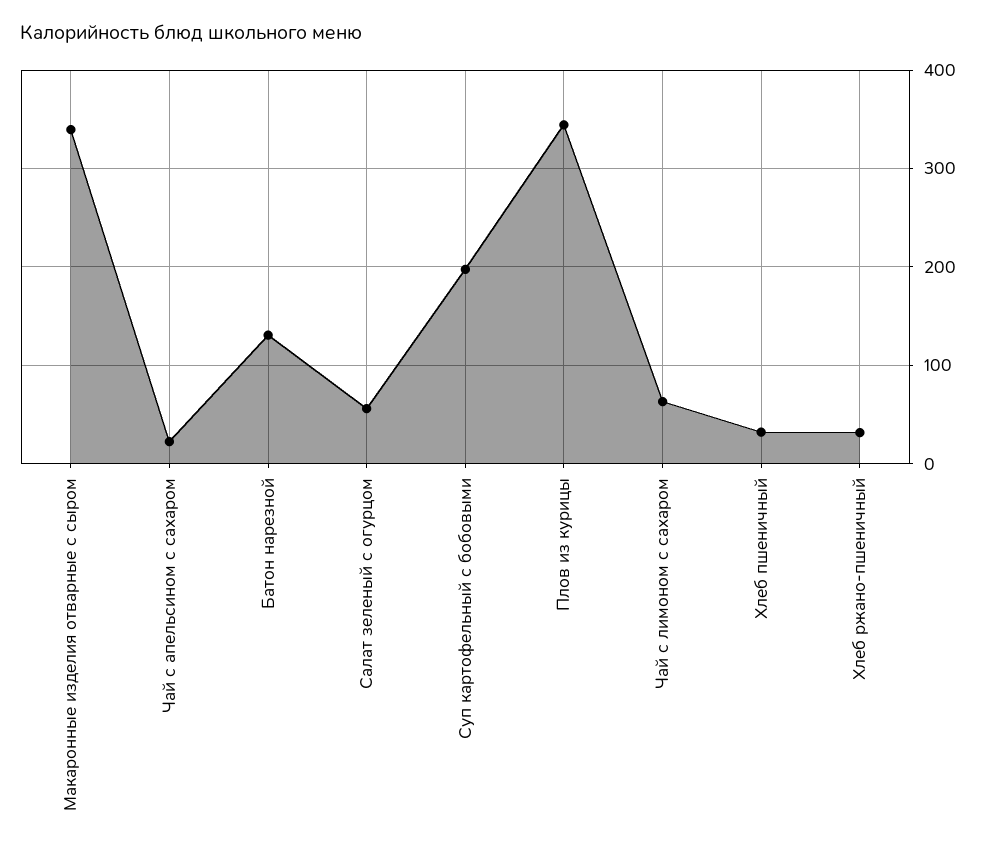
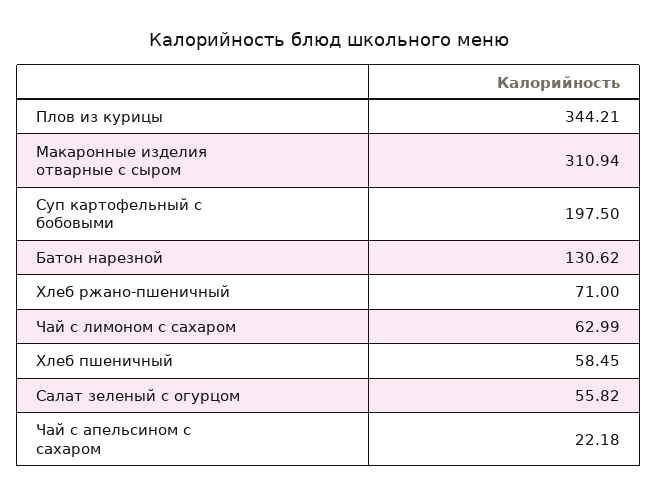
  {
-   "Макаронные изделия отварные с сыром": 340,
+   "Макаронные изделия отварные с сыром": 310.94,
    "Чай с апельсином с сахаром": 22.18,
    "Батон нарезной": 130.62,
    "Салат зеленый с огурцом": 55.82,
    "Суп картофельный с бобовыми": 197.5,
    "Плов из курицы": 344.21,
    "Чай с лимоном с сахаром": 62.99,
-   "Хлеб пшеничный": 30,
+   "Хлеб пшеничный": 58.45,
-   "Хлеб ржано-пшеничный": 30
+   "Хлеб ржано-пшеничный": 71
  }

